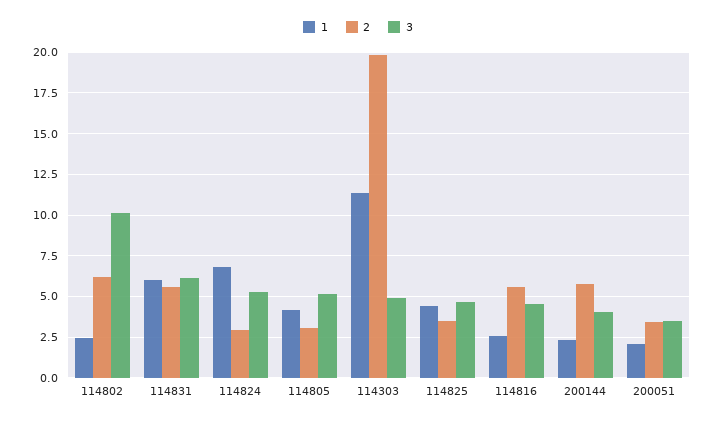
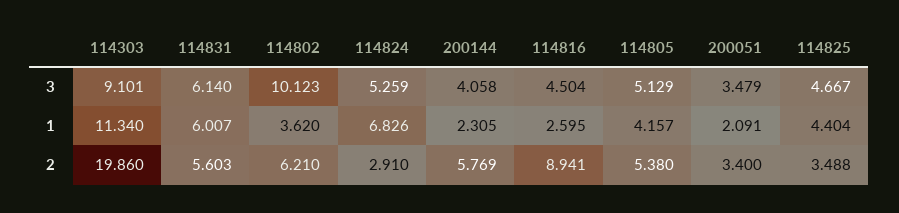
  {
    "1": {
-     "114802": 2.5,
+     "114802": 3.62,
      "114831": 6.007,
      "114824": 6.826,
      "114805": 4.157,
      "114303": 11.34,
      "114825": 4.404,
      "114816": 2.595,
      "200144": 2.305,
      "200051": 2.091
    },
    "2": {
      "114802": 6.21,
      "114831": 5.603,
      "114824": 2.91,
-     "114805": 3,
+     "114805": 5.38,
      "114303": 19.86,
      "114825": 3.488,
-     "114816": 5.5,
+     "114816": 8.941,
      "200144": 5.769,
      "200051": 3.4
    },
    "3": {
      "114802": 10.123,
      "114831": 6.14,
      "114824": 5.259,
      "114805": 5.129,
-     "114303": 5,
+     "114303": 9.101,
      "114825": 4.667,
      "114816": 4.504,
      "200144": 4.058,
      "200051": 3.479
    }
  }

